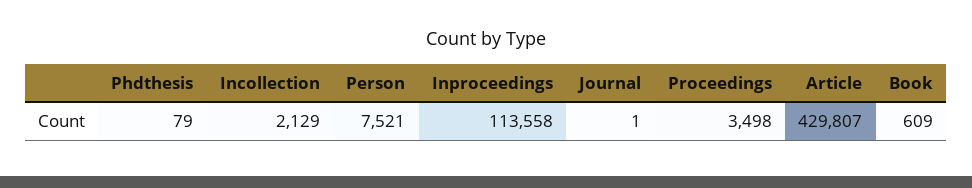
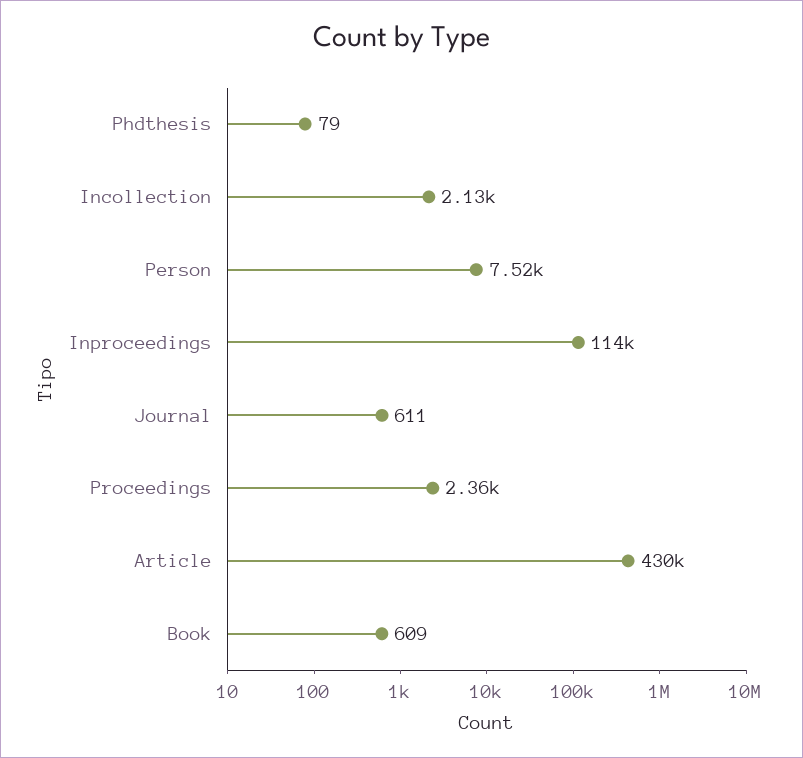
  {
    "Phdthesis": 79,
    "Incollection": 2129,
    "Person": 7521,
    "Inproceedings": 113558,
-   "Journal": 1,
+   "Journal": 611,
-   "Proceedings": 3498,
+   "Proceedings": 2360,
    "Article": 429807,
    "Book": 609
  }

